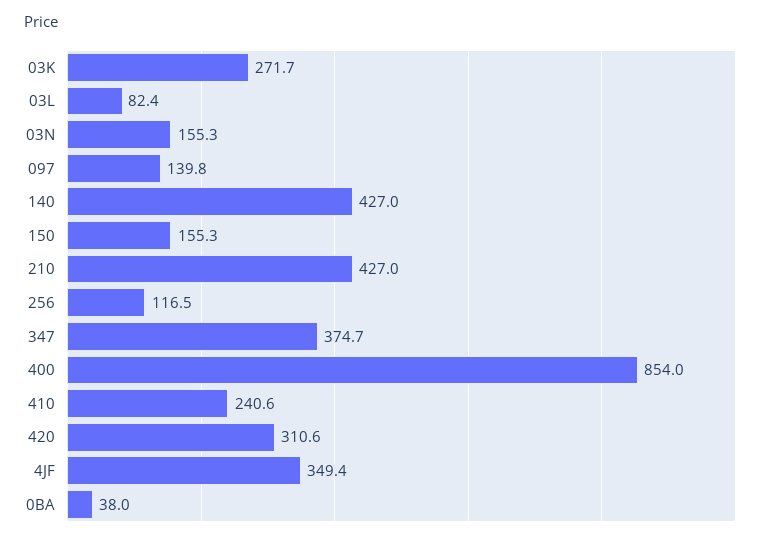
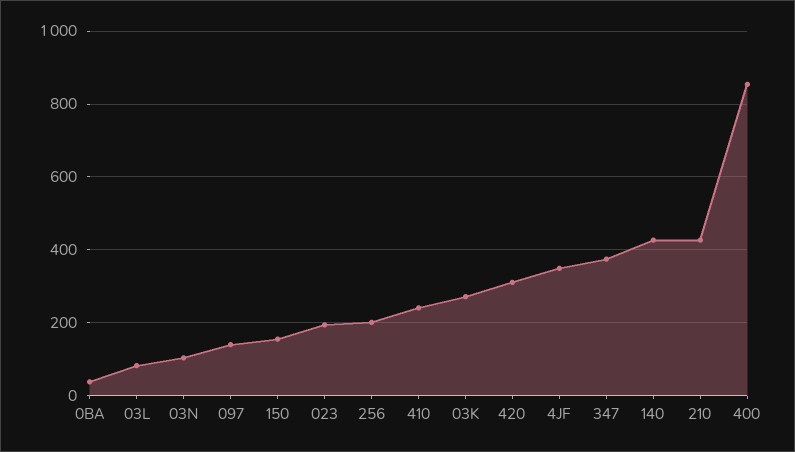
  {
    "03K": 271.7,
    "03L": 82.4,
-   "03N": 155.3,
+   "03N": 100,
    "097": 139.8,
    "140": 427,
    "150": 155.3,
    "210": 427,
-   "256": 116.5,
+   "256": 200,
    "347": 374.7,
    "400": 854,
    "410": 240.6,
    "420": 310.6,
    "4JF": 349.4,
-   "0BA": 38
+   "0BA": 38,
+   "023": 200
  }

